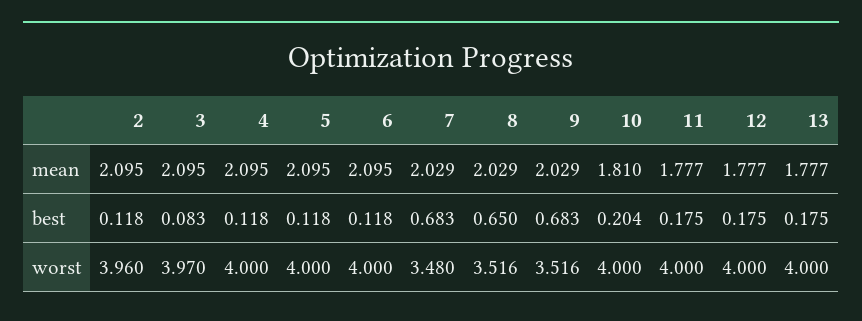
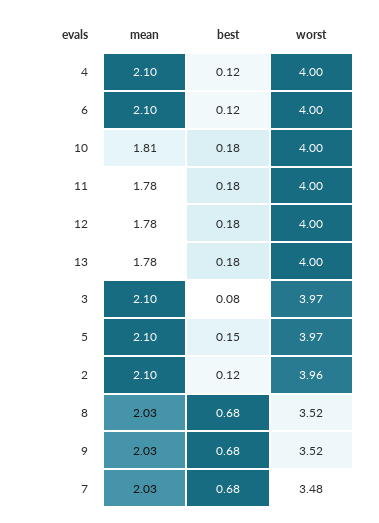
  {
    "2": {
      "mean": 2.095,
      "best": 0.118,
      "worst": 3.96
    },
    "3": {
      "mean": 2.095,
      "best": 0.083,
      "worst": 3.97
    },
    "4": {
      "mean": 2.095,
      "best": 0.118,
      "worst": 4
    },
    "5": {
      "mean": 2.095,
-     "best": 0.118,
+     "best": 0.15,
-     "worst": 4
+     "worst": 3.97
    },
    "6": {
      "mean": 2.095,
      "best": 0.118,
      "worst": 4
    },
    "7": {
      "mean": 2.029,
      "best": 0.683,
      "worst": 3.48
    },
    "8": {
      "mean": 2.029,
-     "best": 0.65,
+     "best": 0.68,
      "worst": 3.516
    },
    "9": {
      "mean": 2.029,
      "best": 0.683,
      "worst": 3.516
    },
    "10": {
      "mean": 1.81,
-     "best": 0.204,
+     "best": 0.18,
      "worst": 4
    },
    "11": {
      "mean": 1.777,
      "best": 0.175,
      "worst": 4
    },
    "12": {
      "mean": 1.777,
      "best": 0.175,
      "worst": 4
    },
    "13": {
      "mean": 1.777,
      "best": 0.175,
      "worst": 4
    }
  }

